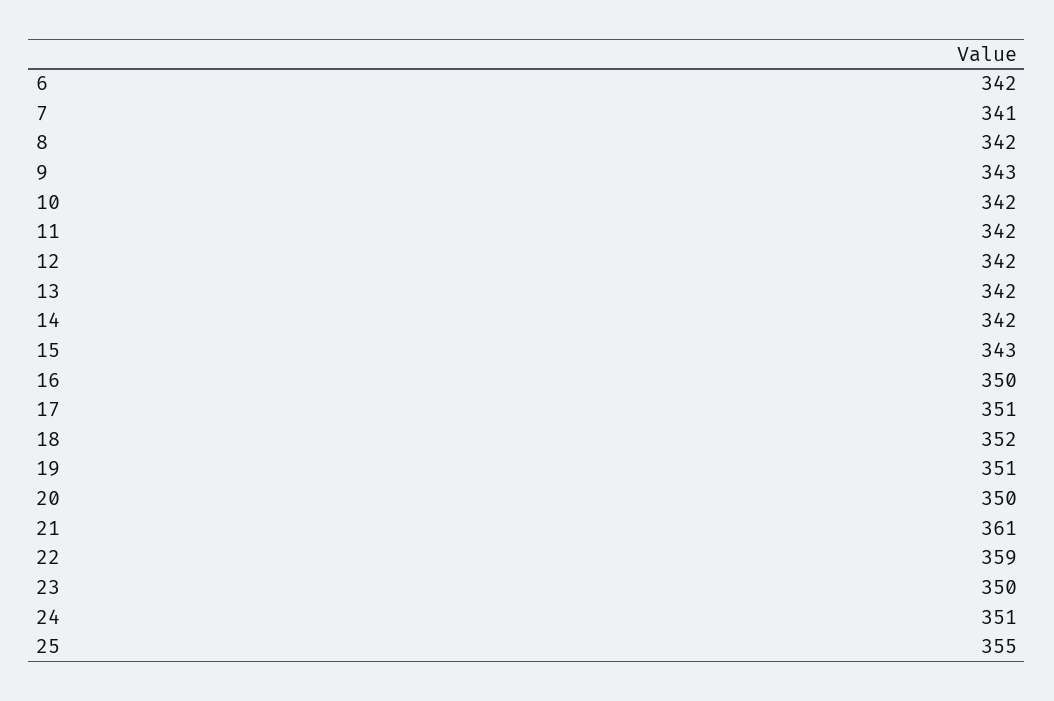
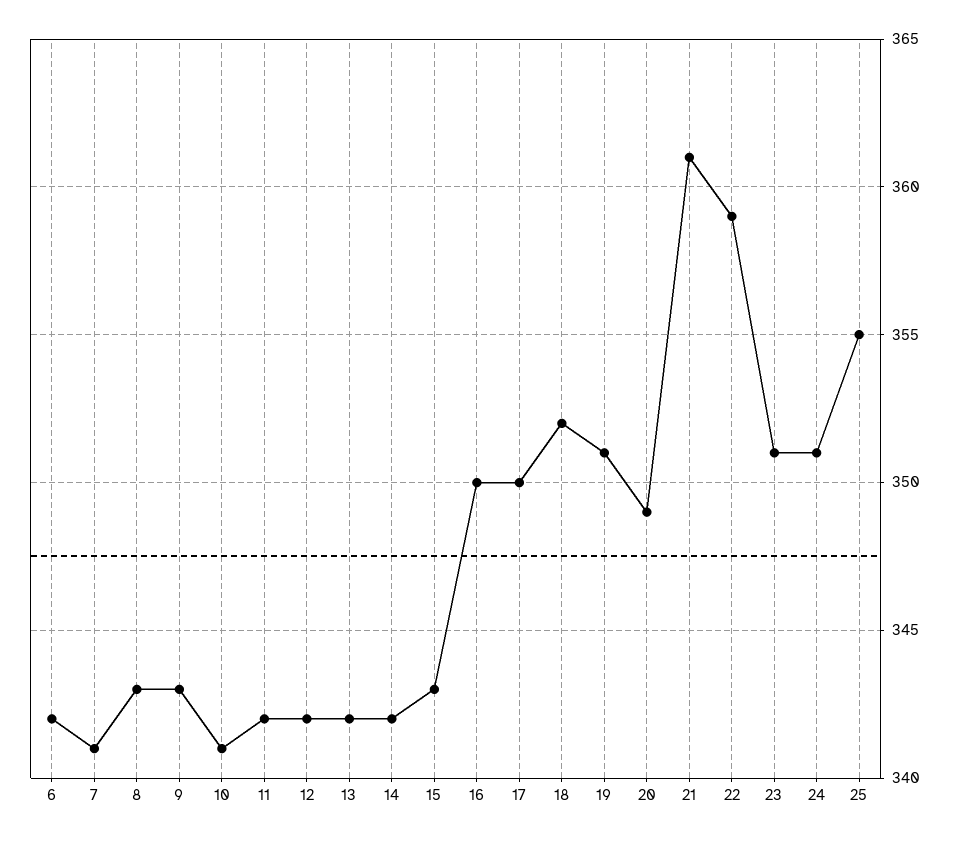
  {
    "6": 342,
    "7": 341,
-   "8": 342,
+   "8": 343,
    "9": 343,
-   "10": 342,
+   "10": 341,
    "11": 342,
    "12": 342,
    "13": 342,
    "14": 342,
    "15": 343,
    "16": 350,
-   "17": 351,
+   "17": 350,
    "18": 352,
    "19": 351,
-   "20": 350,
+   "20": 349,
    "21": 361,
    "22": 359,
-   "23": 350,
+   "23": 351,
    "24": 351,
    "25": 355
  }

